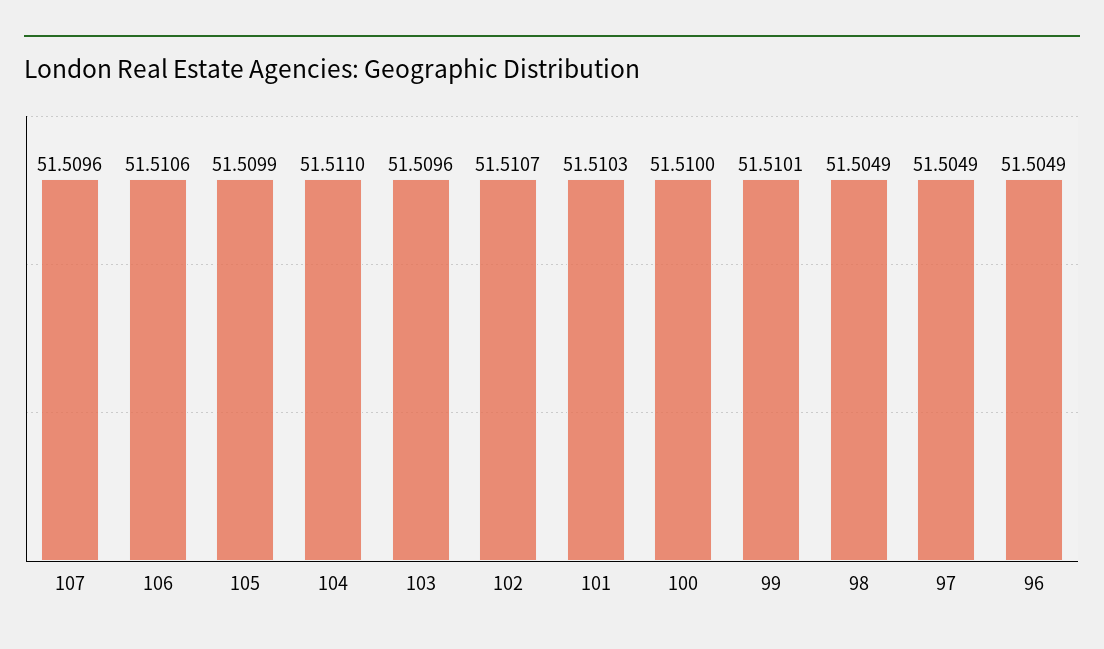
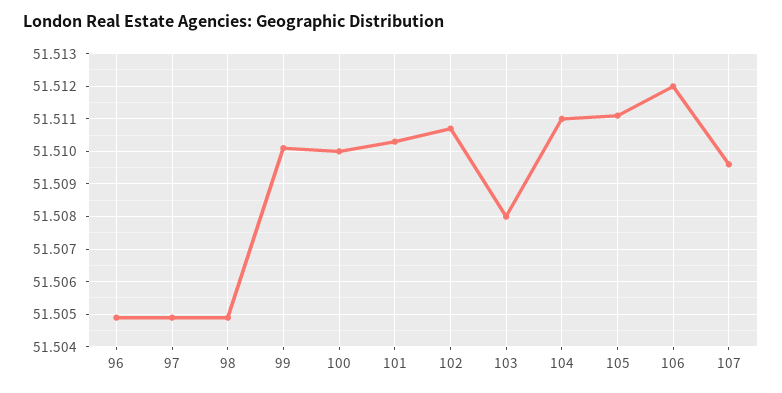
  {
    "107": 51.5096,
-   "106": 51.5106,
+   "106": 51.512,
-   "105": 51.5099,
+   "105": 51.511,
    "104": 51.511,
-   "103": 51.5096,
+   "103": 51.508,
    "102": 51.5107,
    "101": 51.5103,
    "100": 51.51,
    "99": 51.5101,
    "98": 51.5049,
    "97": 51.5049,
    "96": 51.5049
  }

